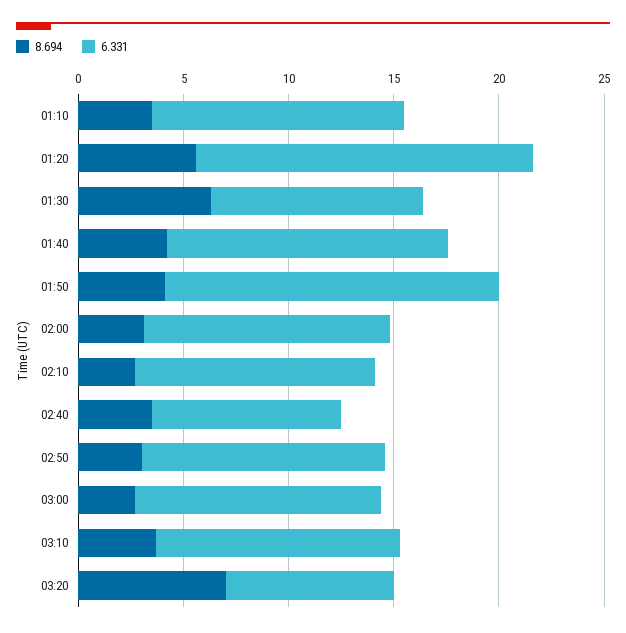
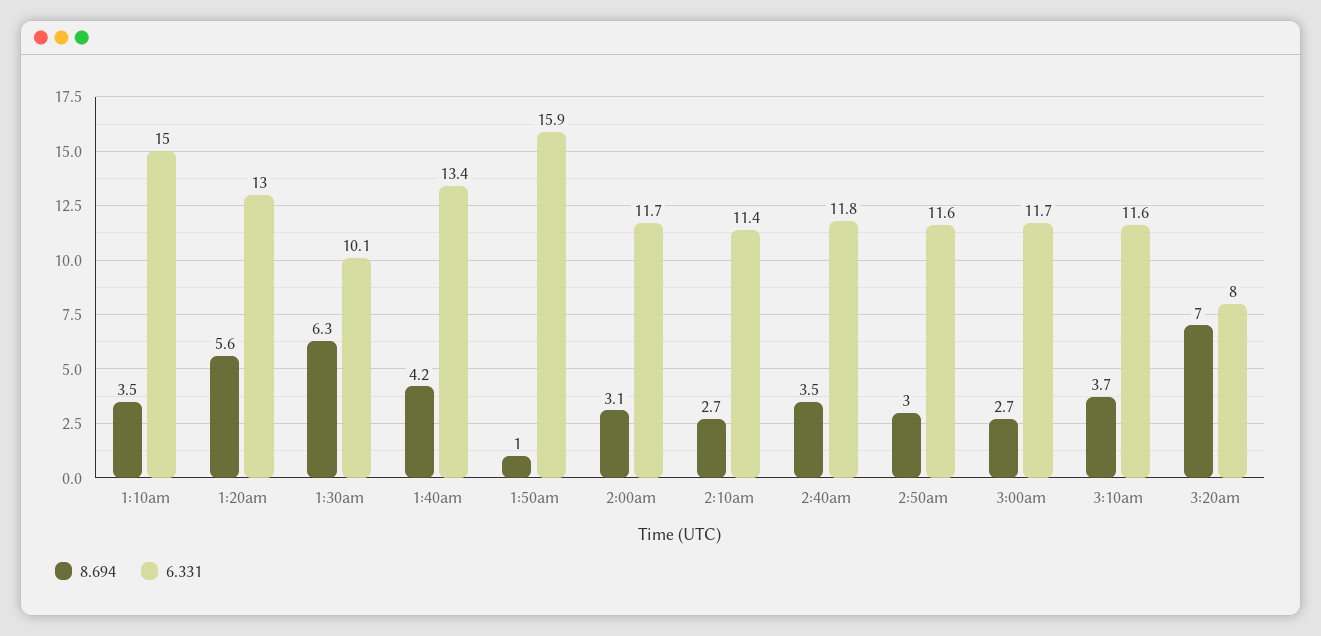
  {
    "8.694": {
      "01:10": 3.5,
      "01:20": 5.6,
      "01:30": 6.3,
      "01:40": 4.2,
-     "01:50": 4,
+     "01:50": 1,
      "02:00": 3.1,
      "02:10": 2.7,
      "02:40": 3.5,
      "02:50": 3,
      "03:00": 2.7,
      "03:10": 3.7,
      "03:20": 7
    },
    "6.331": {
-     "01:10": 12,
+     "01:10": 15,
-     "01:20": 16,
+     "01:20": 13,
      "01:30": 10.1,
      "01:40": 13.4,
      "01:50": 15.9,
      "02:00": 11.7,
      "02:10": 11.4,
-     "02:40": 9,
+     "02:40": 11.8,
      "02:50": 11.6,
      "03:00": 11.7,
      "03:10": 11.6,
      "03:20": 8
    }
  }

